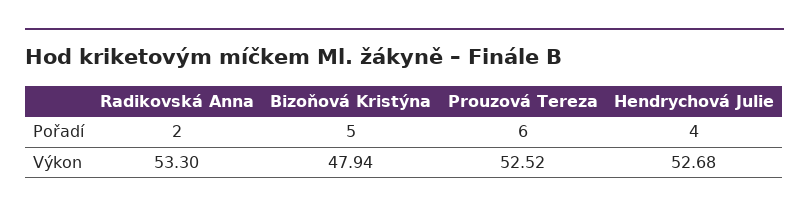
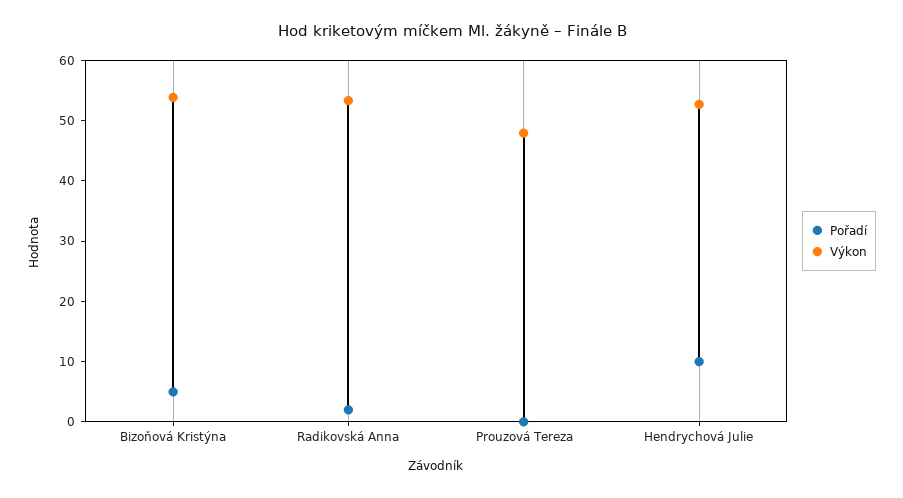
  {
    "Pořadí": {
      "Radikovská Anna": 2,
      "Bizoňová Kristýna": 5,
-     "Prouzová Tereza": 6,
+     "Prouzová Tereza": 0,
-     "Hendrychová Julie": 4
+     "Hendrychová Julie": 10
    },
    "Výkon": {
      "Radikovská Anna": 53.3,
-     "Bizoňová Kristýna": 47.94,
+     "Bizoňová Kristýna": 54,
-     "Prouzová Tereza": 52.52,
+     "Prouzová Tereza": 48,
      "Hendrychová Julie": 52.68
    }
  }

